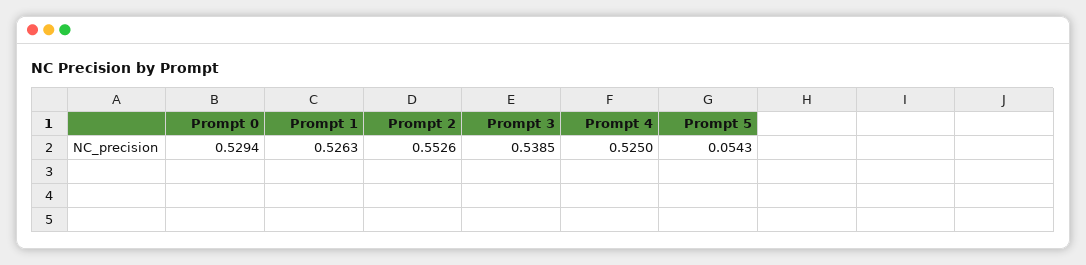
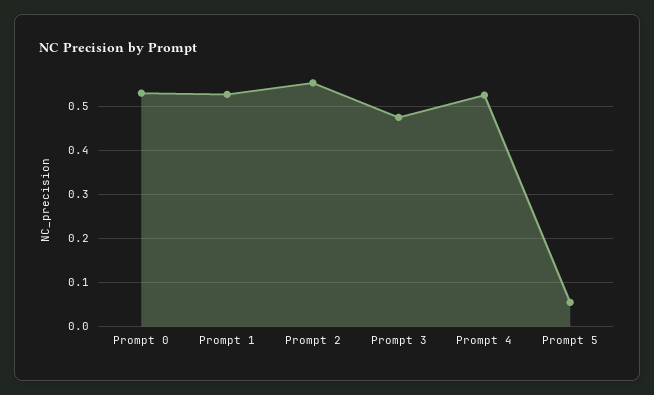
  {
    "Prompt 0": 0.5294,
    "Prompt 1": 0.5263,
    "Prompt 2": 0.5526,
-   "Prompt 3": 0.5385,
+   "Prompt 3": 0.48,
    "Prompt 4": 0.525,
    "Prompt 5": 0.0543
  }

